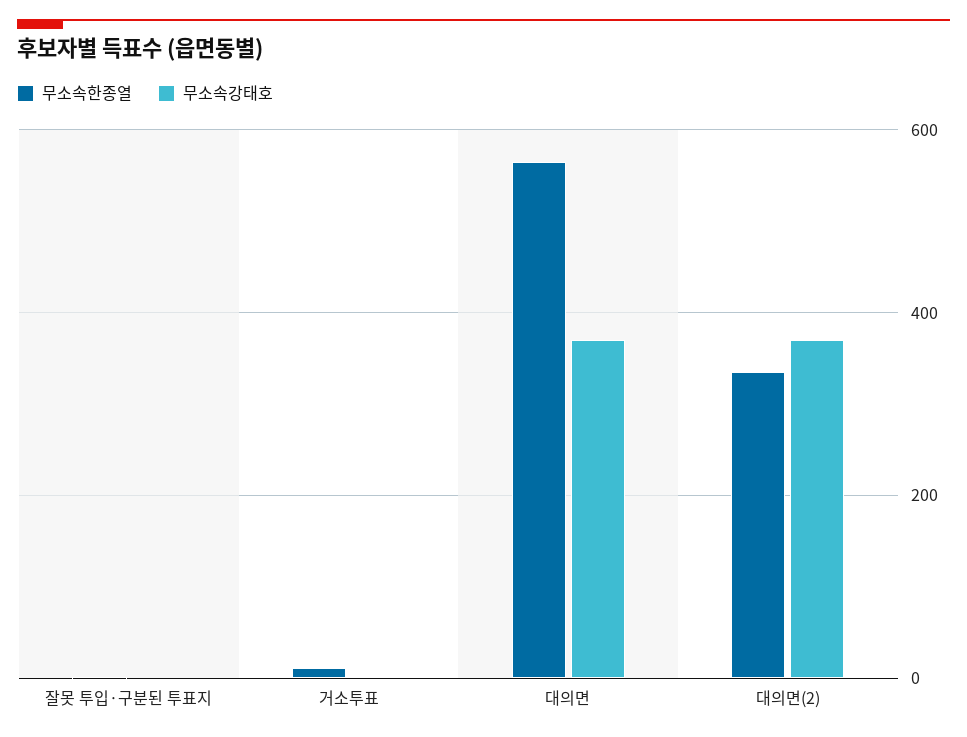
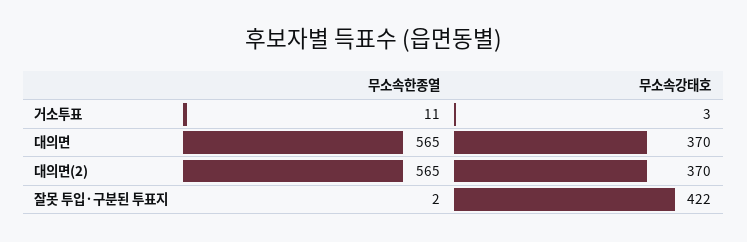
  {
    "무소속한종열": {
      "잘못 투입·구분된 투표지": 2,
      "거소투표": 11,
      "대의면": 565,
-     "대의면(2)": 340
+     "대의면(2)": 565
    },
    "무소속강태호": {
-     "잘못 투입·구분된 투표지": 0,
+     "잘못 투입·구분된 투표지": 422,
      "거소투표": 3,
      "대의면": 370,
      "대의면(2)": 370
    }
  }

